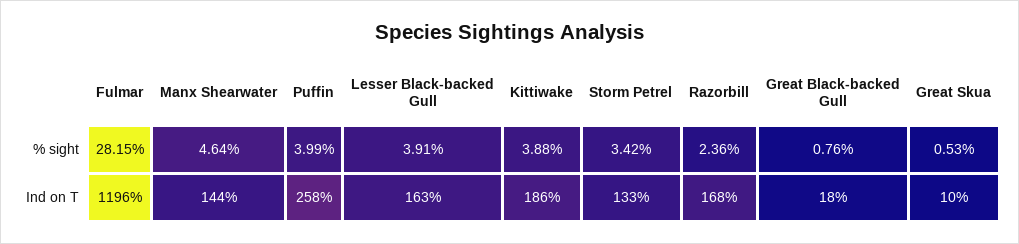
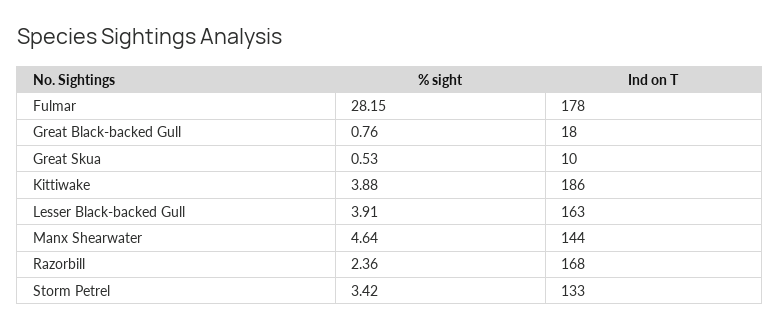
  {
    "Fulmar": {
      "% sight": 28.15,
-     "Ind on T": 1196
+     "Ind on T": 178
    },
    "Manx Shearwater": {
      "% sight": 4.64,
      "Ind on T": 144
    },
-   "Puffin": {
-     "% sight": 3.99,
-     "Ind on T": 258
-   },
    "Lesser Black-backed Gull": {
      "% sight": 3.91,
      "Ind on T": 163
    },
    "Kittiwake": {
      "% sight": 3.88,
      "Ind on T": 186
    },
    "Storm Petrel": {
      "% sight": 3.42,
      "Ind on T": 133
    },
    "Razorbill": {
      "% sight": 2.36,
      "Ind on T": 168
    },
    "Great Black-backed Gull": {
      "% sight": 0.76,
      "Ind on T": 18
    },
    "Great Skua": {
      "% sight": 0.53,
      "Ind on T": 10
    }
  }

